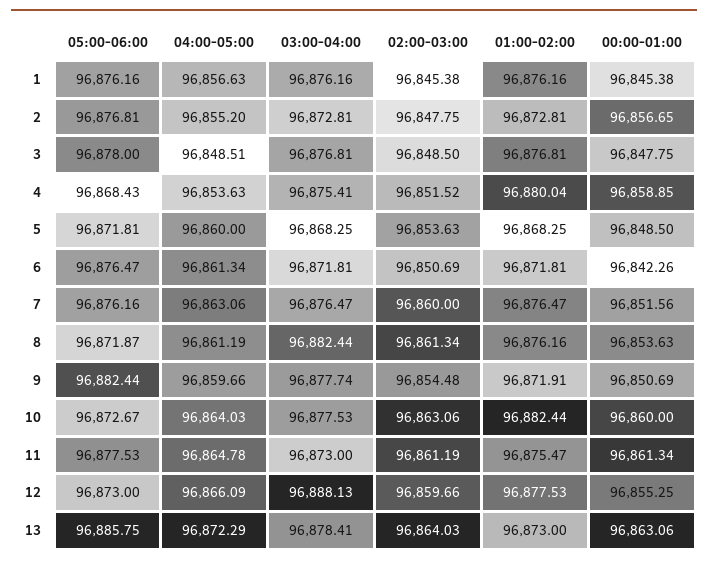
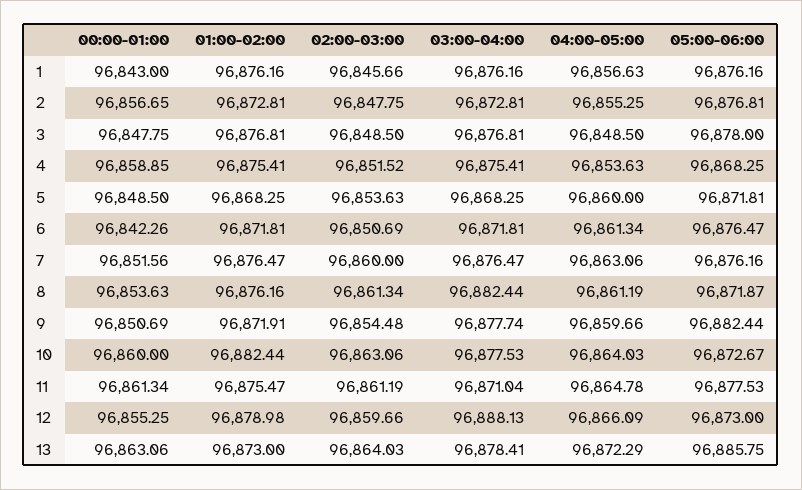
  {
    "05:00-06:00": {
      "1": 96876.16,
      "2": 96876.81,
      "3": 96878,
-     "4": 96868.43,
+     "4": 96868.25,
      "5": 96871.81,
      "6": 96876.47,
      "7": 96876.16,
      "8": 96871.87,
      "9": 96882.44,
      "10": 96872.67,
      "11": 96877.53,
      "12": 96873,
      "13": 96885.75
    },
    "04:00-05:00": {
      "1": 96856.63,
-     "2": 96855.2,
+     "2": 96855.25,
-     "3": 96848.51,
+     "3": 96848.5,
      "4": 96853.63,
      "5": 96860,
      "6": 96861.34,
      "7": 96863.06,
      "8": 96861.19,
      "9": 96859.66,
      "10": 96864.03,
      "11": 96864.78,
      "12": 96866.09,
      "13": 96872.29
    },
    "03:00-04:00": {
      "1": 96876.16,
      "2": 96872.81,
      "3": 96876.81,
      "4": 96875.41,
      "5": 96868.25,
      "6": 96871.81,
      "7": 96876.47,
      "8": 96882.44,
      "9": 96877.74,
      "10": 96877.53,
-     "11": 96873,
+     "11": 96871.04,
      "12": 96888.13,
      "13": 96878.41
    },
    "02:00-03:00": {
-     "1": 96845.38,
+     "1": 96845.66,
      "2": 96847.75,
      "3": 96848.5,
      "4": 96851.52,
      "5": 96853.63,
      "6": 96850.69,
      "7": 96860,
      "8": 96861.34,
      "9": 96854.48,
      "10": 96863.06,
      "11": 96861.19,
      "12": 96859.66,
      "13": 96864.03
    },
    "01:00-02:00": {
      "1": 96876.16,
      "2": 96872.81,
      "3": 96876.81,
-     "4": 96880.04,
+     "4": 96875.41,
      "5": 96868.25,
      "6": 96871.81,
      "7": 96876.47,
      "8": 96876.16,
      "9": 96871.91,
      "10": 96882.44,
      "11": 96875.47,
-     "12": 96877.53,
+     "12": 96878.98,
      "13": 96873
    },
    "00:00-01:00": {
-     "1": 96845.38,
+     "1": 96843,
      "2": 96856.65,
      "3": 96847.75,
      "4": 96858.85,
      "5": 96848.5,
      "6": 96842.26,
      "7": 96851.56,
      "8": 96853.63,
      "9": 96850.69,
      "10": 96860,
      "11": 96861.34,
      "12": 96855.25,
      "13": 96863.06
    }
  }

